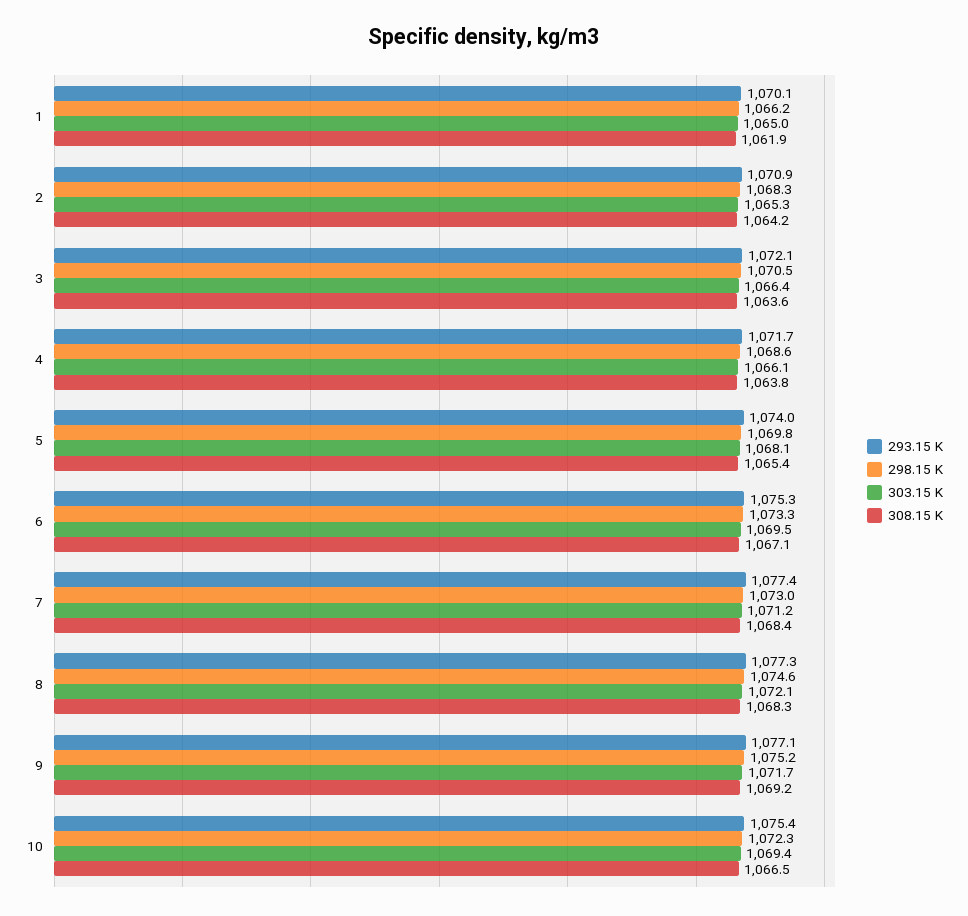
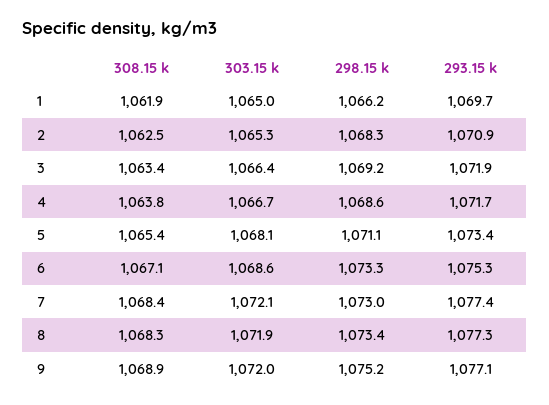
  {
    "293.15 K": {
-     "1": 1070.1,
+     "1": 1069.7,
      "2": 1070.9,
-     "3": 1072.1,
+     "3": 1071.9,
      "4": 1071.7,
-     "5": 1074,
+     "5": 1073.4,
      "6": 1075.3,
      "7": 1077.4,
      "8": 1077.3,
-     "9": 1077.1,
+     "9": 1077.1
-     "10": 1075.4
    },
    "298.15 K": {
      "1": 1066.2,
      "2": 1068.3,
-     "3": 1070.5,
+     "3": 1069.2,
      "4": 1068.6,
-     "5": 1069.8,
+     "5": 1071.1,
      "6": 1073.3,
      "7": 1073,
-     "8": 1074.6,
+     "8": 1073.4,
-     "9": 1075.2,
+     "9": 1075.2
-     "10": 1072.3
    },
    "303.15 K": {
      "1": 1065,
      "2": 1065.3,
      "3": 1066.4,
-     "4": 1066.1,
+     "4": 1066.7,
      "5": 1068.1,
-     "6": 1069.5,
+     "6": 1068.6,
-     "7": 1071.2,
+     "7": 1072.1,
-     "8": 1072.1,
+     "8": 1071.9,
-     "9": 1071.7,
+     "9": 1072
-     "10": 1069.4
    },
    "308.15 K": {
      "1": 1061.9,
-     "2": 1064.2,
+     "2": 1062.5,
-     "3": 1063.6,
+     "3": 1063.4,
      "4": 1063.8,
      "5": 1065.4,
      "6": 1067.1,
      "7": 1068.4,
      "8": 1068.3,
-     "9": 1069.2,
+     "9": 1068.9
-     "10": 1066.5
    }
  }

